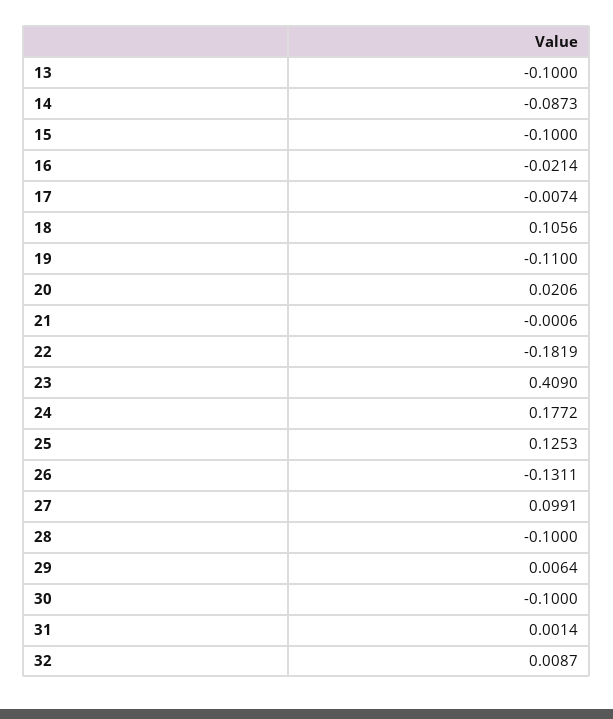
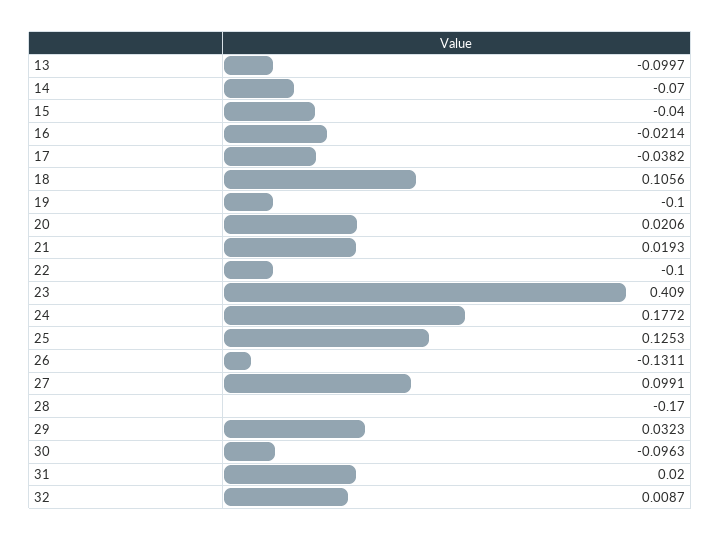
  {
-   "13": -0.1,
+   "13": -0.0997,
-   "14": -0.0873,
+   "14": -0.07,
-   "15": -0.1,
+   "15": -0.04,
    "16": -0.0214,
-   "17": -0.0074,
+   "17": -0.0382,
    "18": 0.1056,
-   "19": -0.11,
+   "19": -0.1,
    "20": 0.0206,
-   "21": -0.0006,
+   "21": 0.0193,
-   "22": -0.1819,
+   "22": -0.1,
    "23": 0.409,
    "24": 0.1772,
    "25": 0.1253,
    "26": -0.1311,
    "27": 0.0991,
-   "28": -0.1,
+   "28": -0.17,
-   "29": 0.0064,
+   "29": 0.0323,
-   "30": -0.1,
+   "30": -0.0963,
-   "31": 0.0014,
+   "31": 0.02,
    "32": 0.0087
  }

